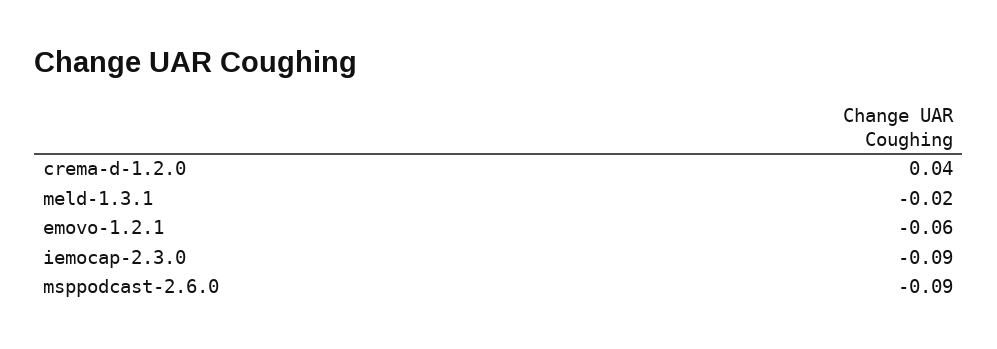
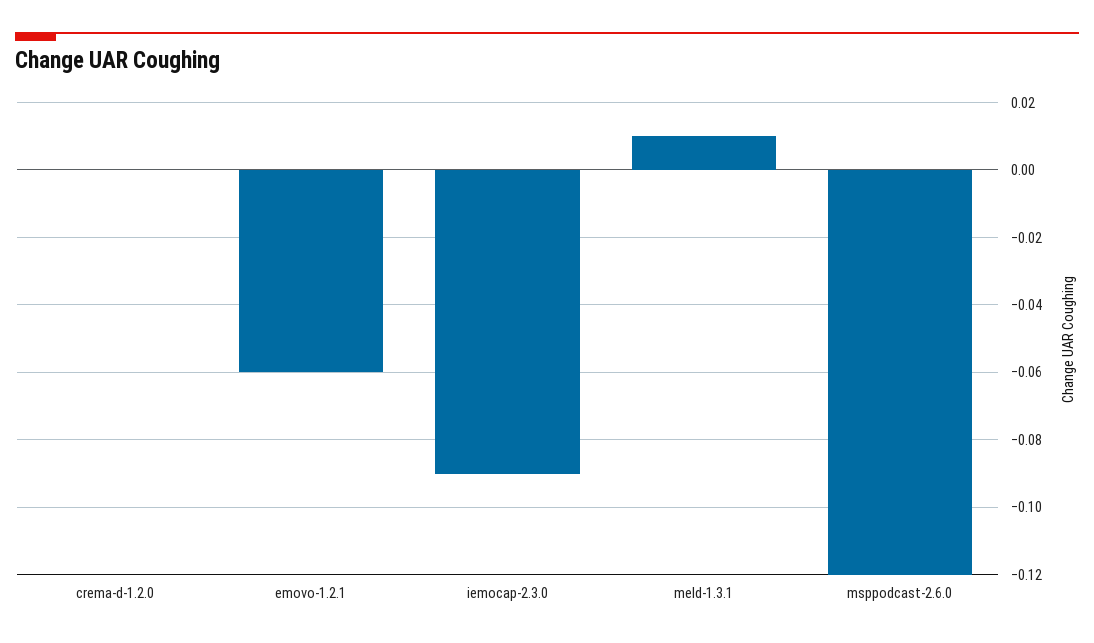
  {
-   "crema-d-1.2.0": 0.04,
+   "crema-d-1.2.0": 0,
-   "meld-1.3.1": -0.02,
+   "meld-1.3.1": 0.01,
    "emovo-1.2.1": -0.06,
    "iemocap-2.3.0": -0.09,
-   "msppodcast-2.6.0": -0.09
+   "msppodcast-2.6.0": -0.12
  }

